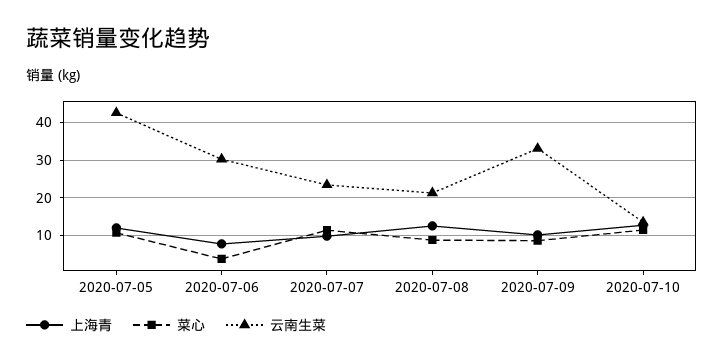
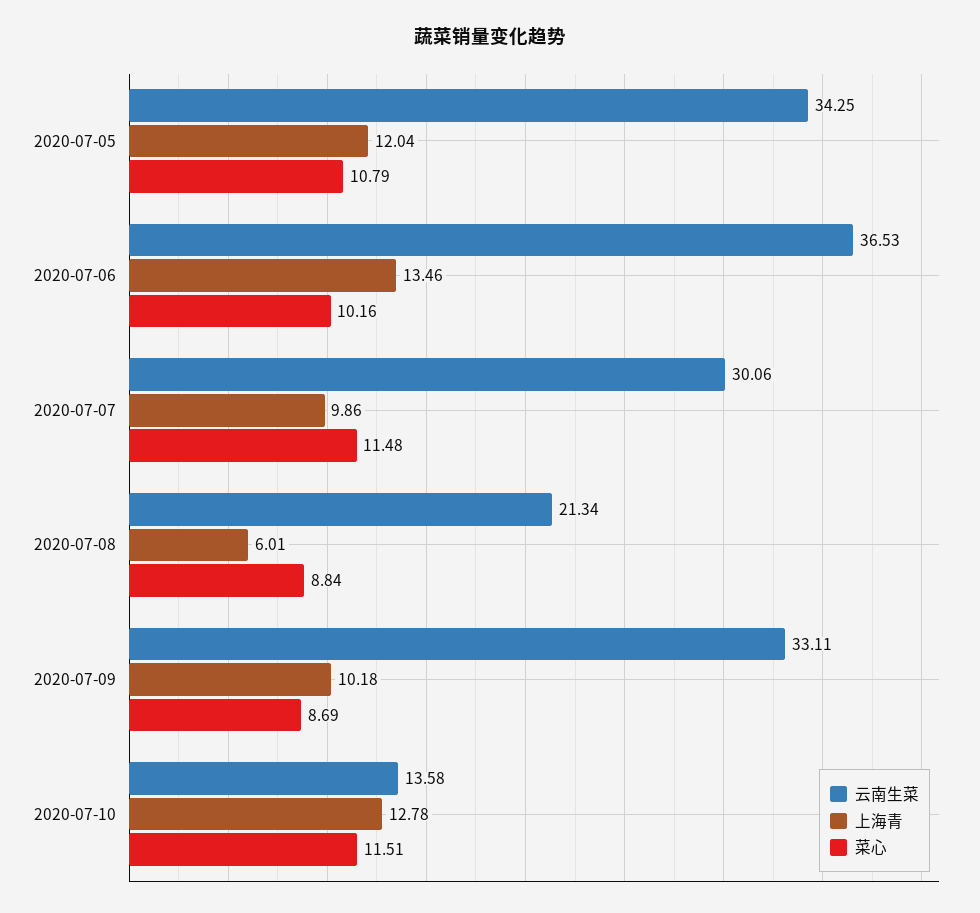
  {
    "上海青": {
      "2020-07-05": 12.04,
-     "2020-07-06": 8,
+     "2020-07-06": 13.46,
      "2020-07-07": 9.86,
-     "2020-07-08": 12,
+     "2020-07-08": 6.01,
      "2020-07-09": 10.18,
      "2020-07-10": 12.78
    },
    "菜心": {
      "2020-07-05": 10.79,
-     "2020-07-06": 4,
+     "2020-07-06": 10.16,
      "2020-07-07": 11.48,
      "2020-07-08": 8.84,
      "2020-07-09": 8.69,
      "2020-07-10": 11.51
    },
    "云南生菜": {
-     "2020-07-05": 42,
+     "2020-07-05": 34.25,
-     "2020-07-06": 30,
+     "2020-07-06": 36.53,
-     "2020-07-07": 24,
+     "2020-07-07": 30.06,
      "2020-07-08": 21.34,
      "2020-07-09": 33.11,
      "2020-07-10": 13.58
    }
  }

